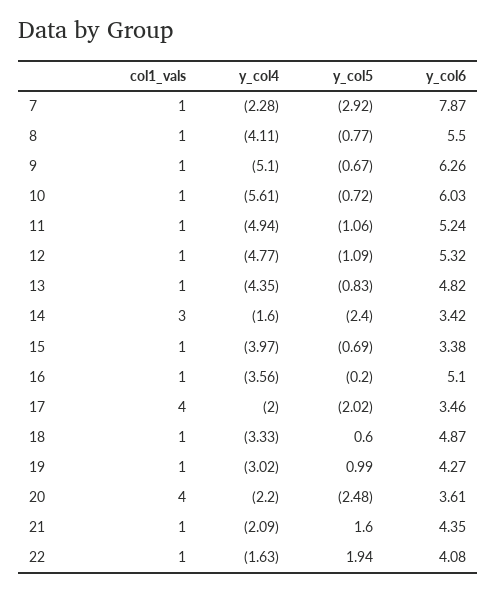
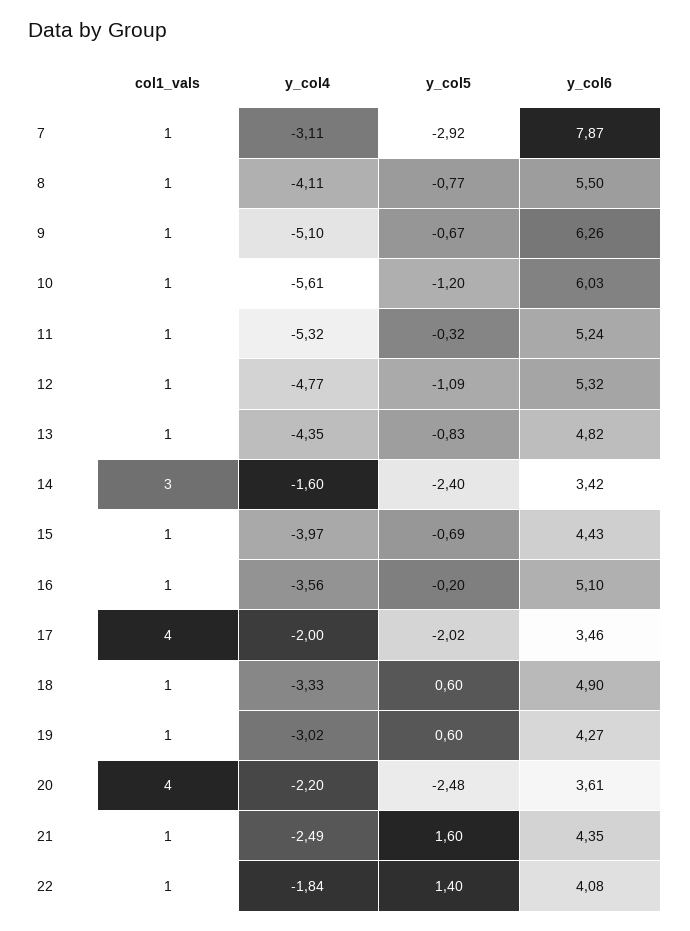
  {
    "col1_vals": {
      "7": 1,
      "8": 1,
      "9": 1,
      "10": 1,
      "11": 1,
      "12": 1,
      "13": 1,
      "14": 3,
      "15": 1,
      "16": 1,
      "17": 4,
      "18": 1,
      "19": 1,
      "20": 4,
      "21": 1,
      "22": 1
    },
    "y_col4": {
-     "7": -2.28,
+     "7": -3.11,
      "8": -4.11,
      "9": -5.1,
      "10": -5.61,
-     "11": -4.94,
+     "11": -5.32,
      "12": -4.77,
      "13": -4.35,
      "14": -1.6,
      "15": -3.97,
      "16": -3.56,
      "17": -2,
      "18": -3.33,
      "19": -3.02,
      "20": -2.2,
-     "21": -2.09,
+     "21": -2.49,
-     "22": -1.63
+     "22": -1.84
    },
    "y_col5": {
      "7": -2.92,
      "8": -0.77,
      "9": -0.67,
-     "10": -0.72,
+     "10": -1.2,
-     "11": -1.06,
+     "11": -0.32,
      "12": -1.09,
      "13": -0.83,
      "14": -2.4,
      "15": -0.69,
      "16": -0.2,
      "17": -2.02,
      "18": 0.6,
-     "19": 0.99,
+     "19": 0.6,
      "20": -2.48,
      "21": 1.6,
-     "22": 1.94
+     "22": 1.4
    },
    "y_col6": {
      "7": 7.87,
      "8": 5.5,
      "9": 6.26,
      "10": 6.03,
      "11": 5.24,
      "12": 5.32,
      "13": 4.82,
      "14": 3.42,
-     "15": 3.38,
+     "15": 4.43,
      "16": 5.1,
      "17": 3.46,
-     "18": 4.87,
+     "18": 4.9,
      "19": 4.27,
      "20": 3.61,
      "21": 4.35,
      "22": 4.08
    }
  }

